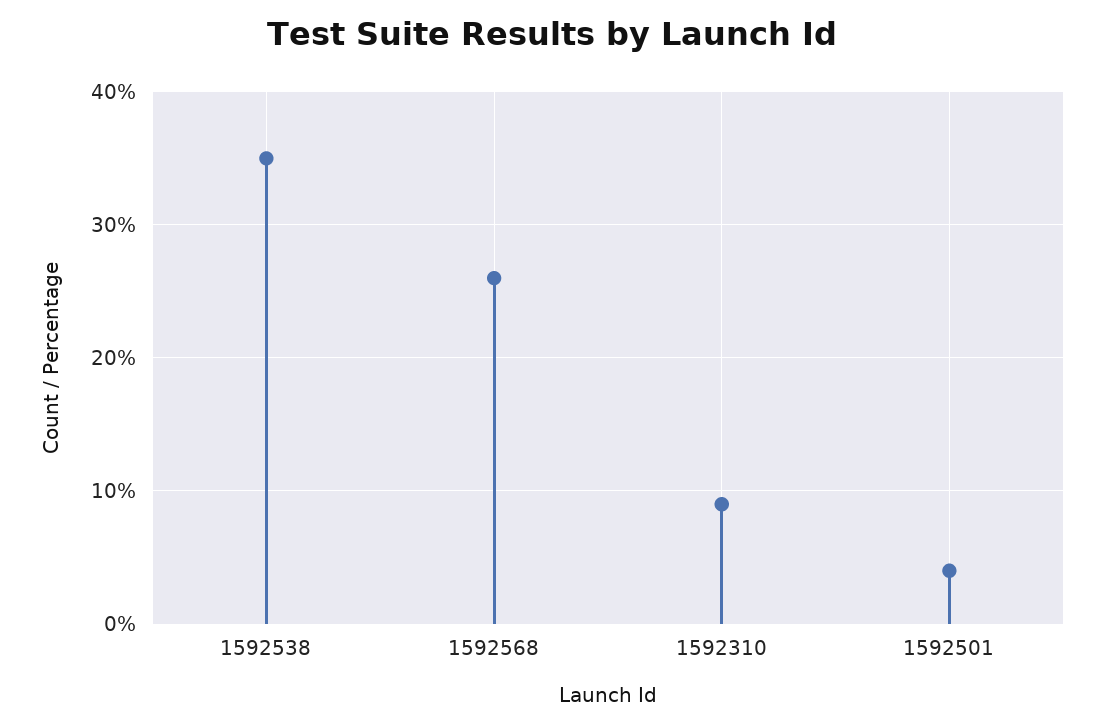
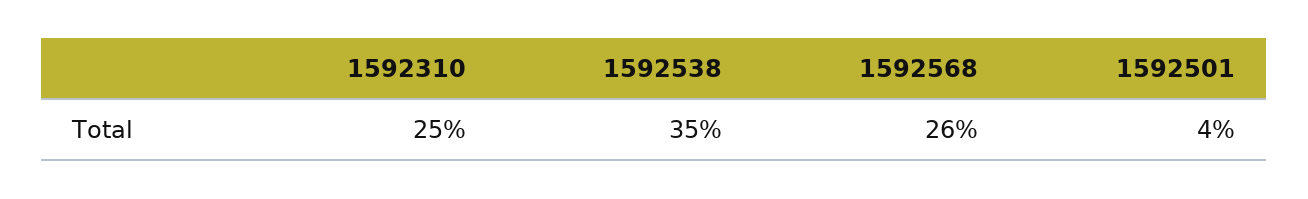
  {
    "1592538": 35,
    "1592568": 26,
-   "1592310": 9,
+   "1592310": 25,
    "1592501": 4
  }

